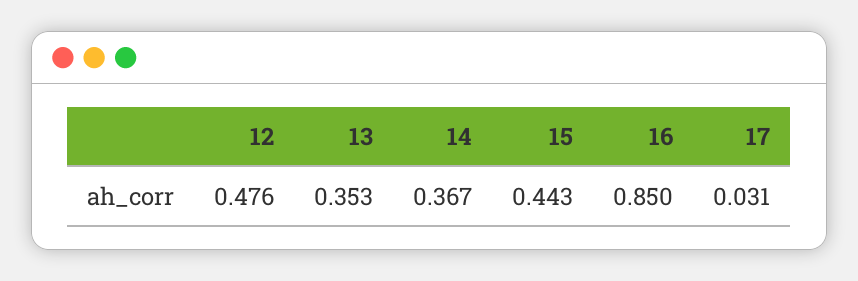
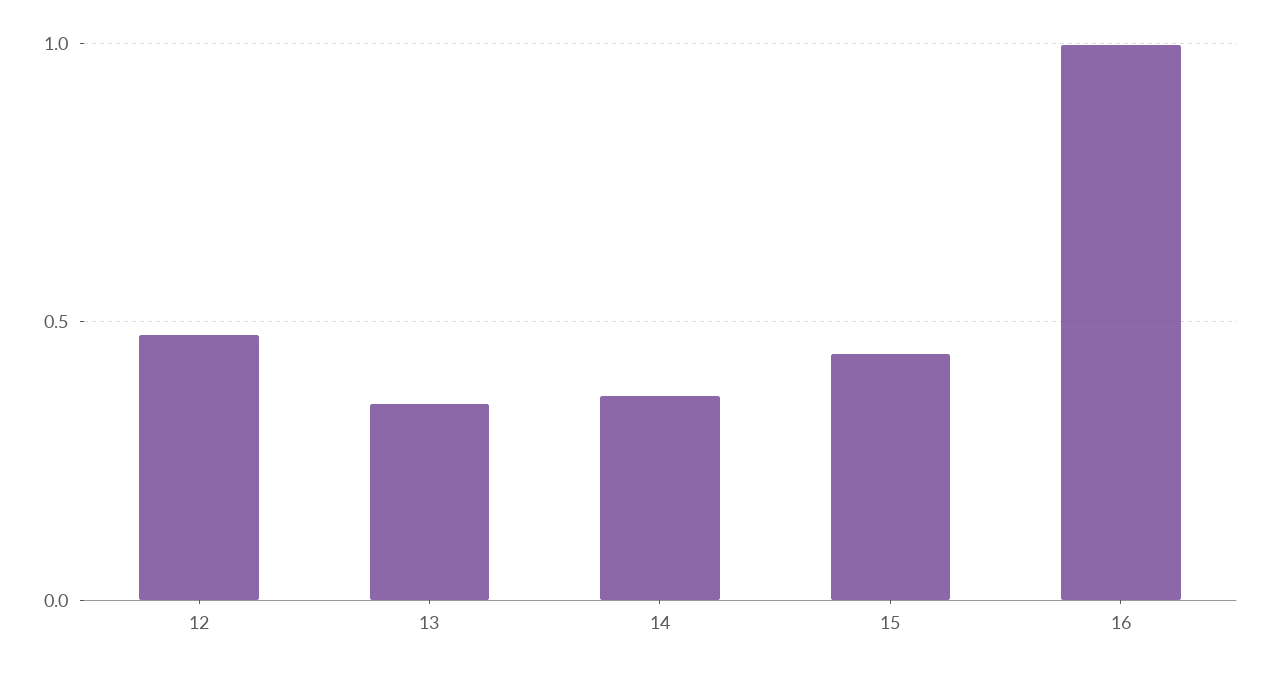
  {
    "12": 0.476,
    "13": 0.353,
    "14": 0.367,
    "15": 0.443,
-   "16": 0.85,
+   "16": 1
-   "17": 0.031
  }

